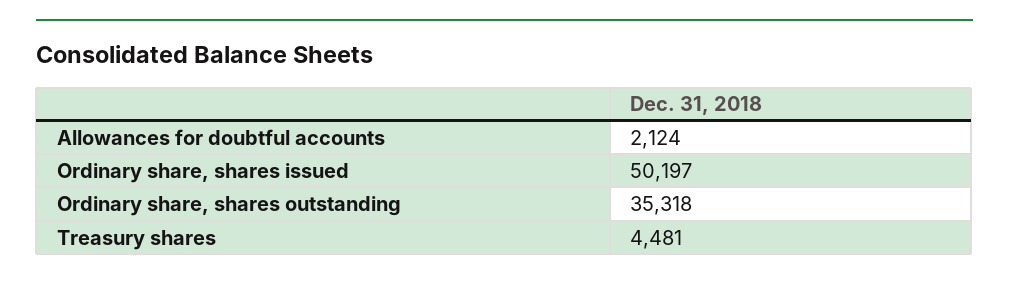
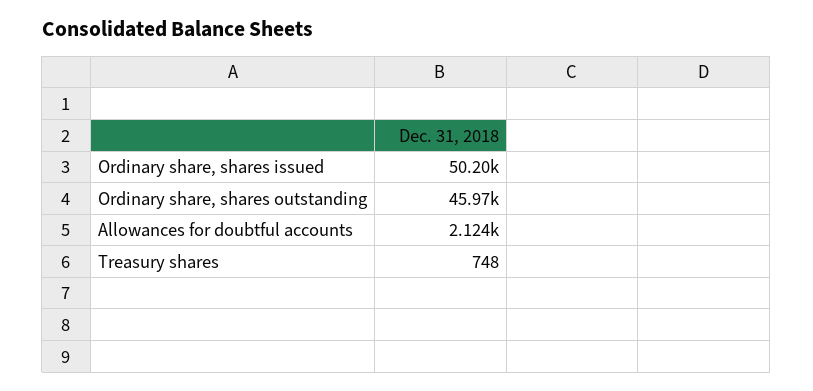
  {
    "Allowances for doubtful accounts": 2124,
    "Ordinary share, shares issued": 50197,
-   "Ordinary share, shares outstanding": 35318,
+   "Ordinary share, shares outstanding": 45970,
-   "Treasury shares": 4481
+   "Treasury shares": 748
  }

